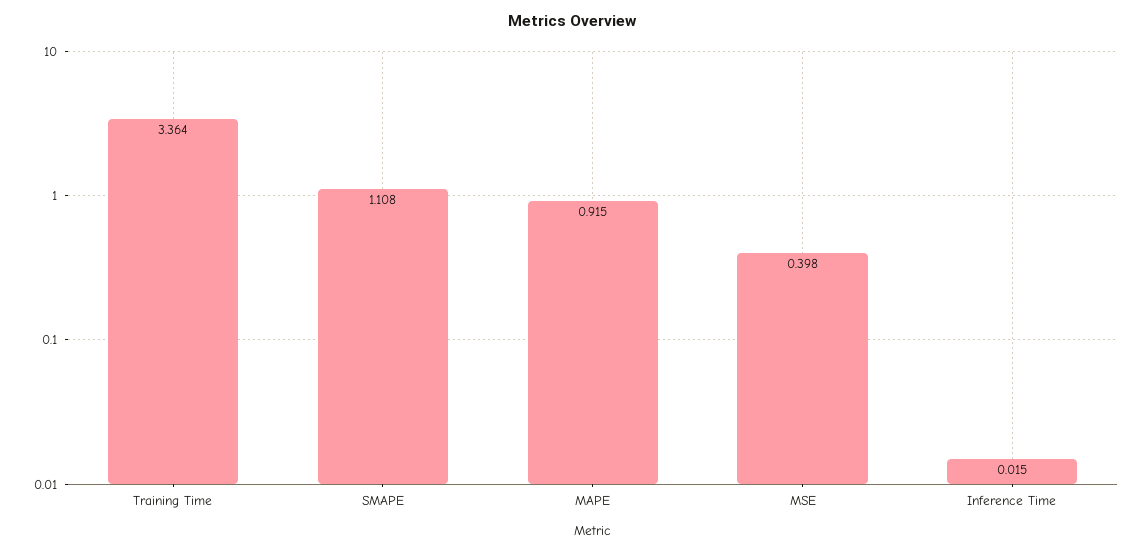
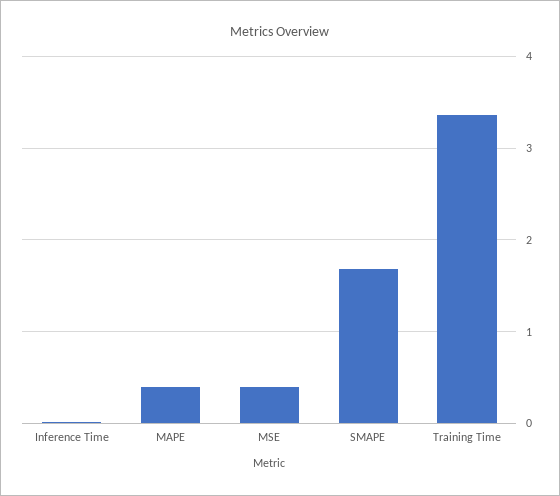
  {
    "Training Time": 3.364,
-   "SMAPE": 1.108,
+   "SMAPE": 1.7,
-   "MAPE": 0.915,
+   "MAPE": 0.4,
    "MSE": 0.398,
    "Inference Time": 0.015
  }

